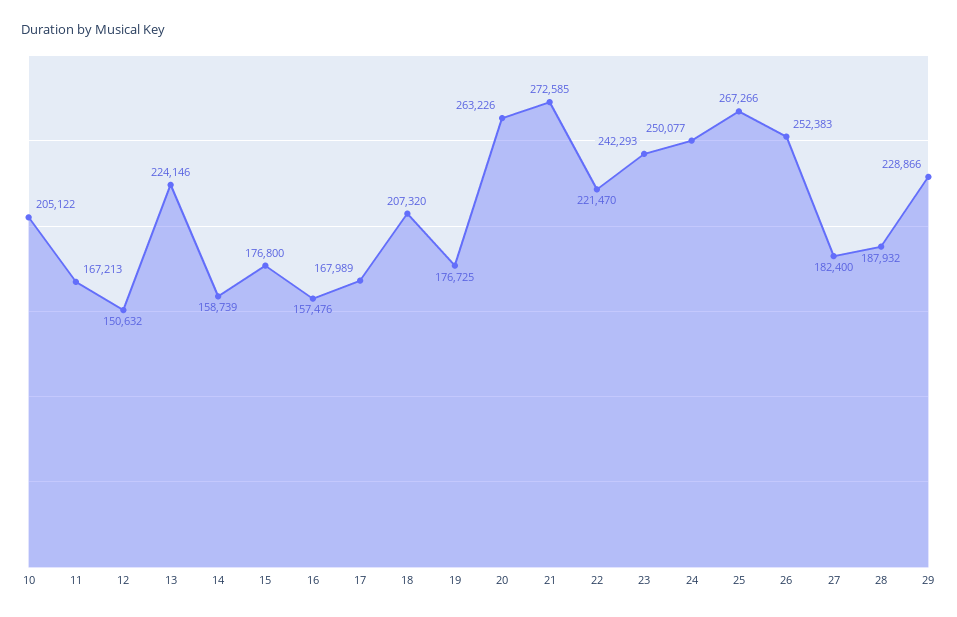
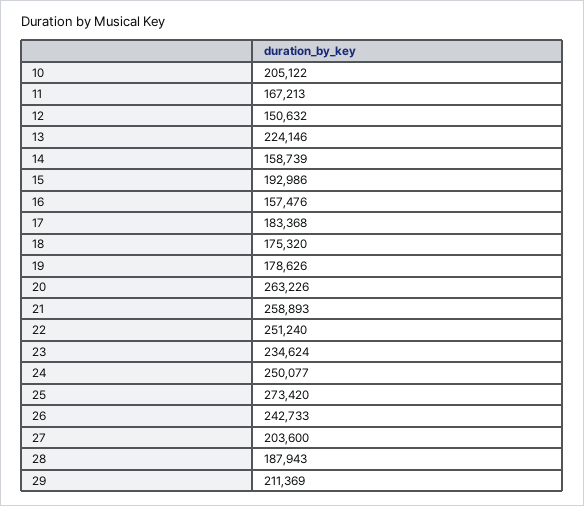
  {
    "10": 205122,
    "11": 167213,
    "12": 150632,
    "13": 224146,
    "14": 158739,
-   "15": 176800,
+   "15": 192986,
    "16": 157476,
-   "17": 167989,
+   "17": 183368,
-   "18": 207320,
+   "18": 175320,
-   "19": 176725,
+   "19": 178626,
    "20": 263226,
-   "21": 272585,
+   "21": 258893,
-   "22": 221470,
+   "22": 251240,
-   "23": 242293,
+   "23": 234624,
    "24": 250077,
-   "25": 267266,
+   "25": 273420,
-   "26": 252383,
+   "26": 242733,
-   "27": 182400,
+   "27": 203600,
-   "28": 187932,
+   "28": 187943,
-   "29": 228866
+   "29": 211369
  }

